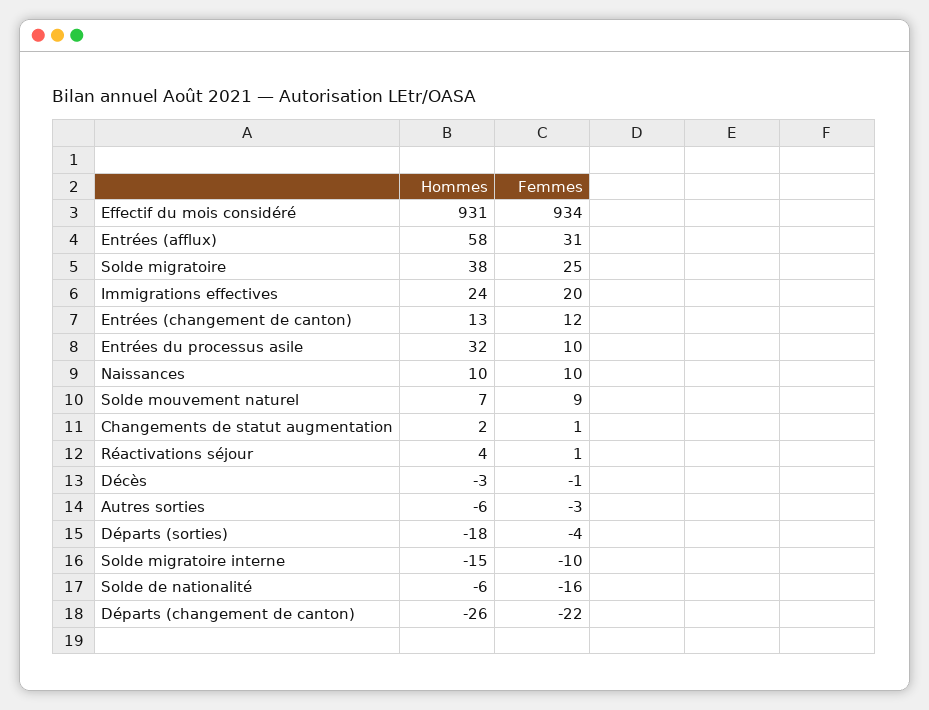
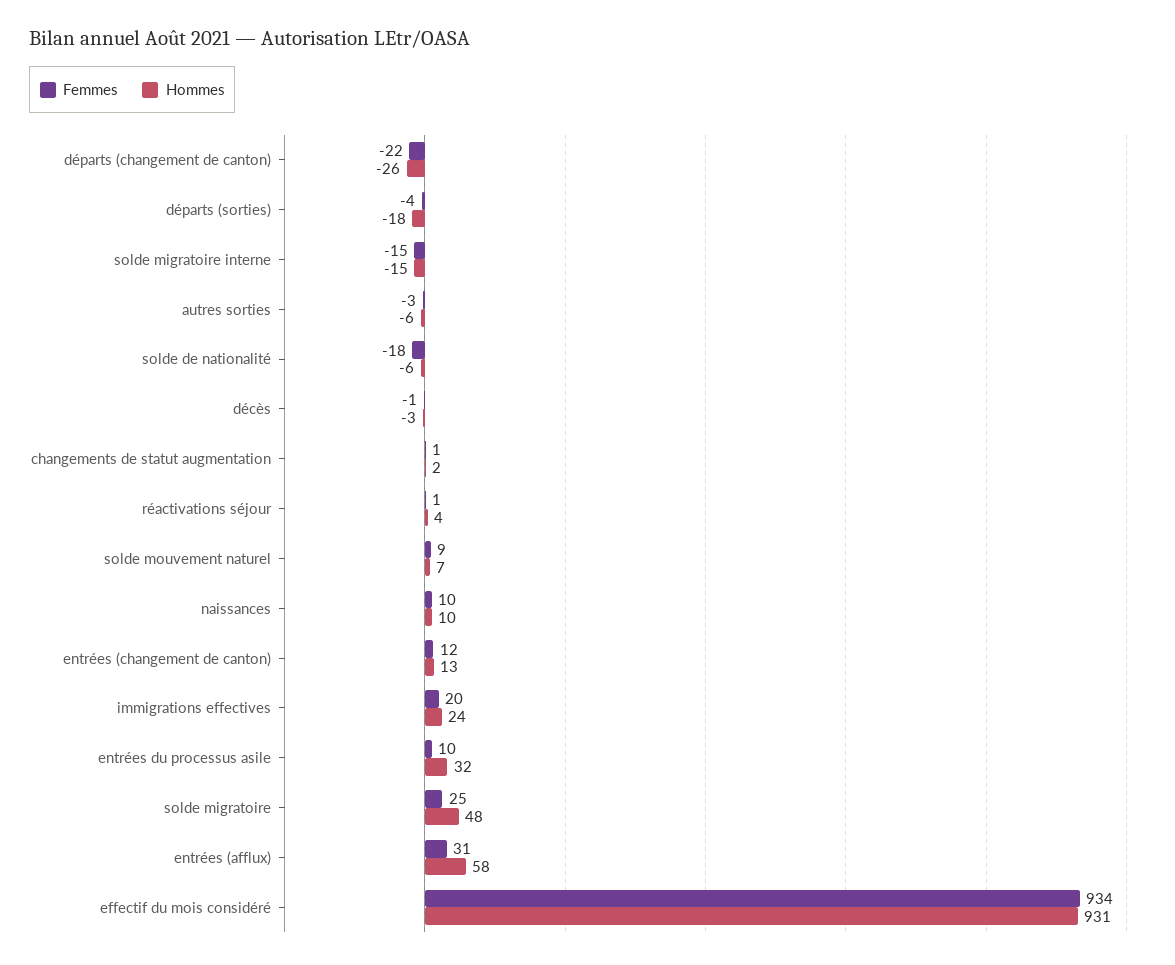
  {
    "Hommes": {
      "Effectif du mois considéré": 931,
      "Entrées (afflux)": 58,
-     "Solde migratoire": 38,
+     "Solde migratoire": 48,
      "Immigrations effectives": 24,
      "Entrées (changement de canton)": 13,
      "Entrées du processus asile": 32,
      "Naissances": 10,
      "Solde mouvement naturel": 7,
      "Changements de statut augmentation": 2,
      "Réactivations séjour": 4,
      "Décès": -3,
      "Autres sorties": -6,
      "Départs (sorties)": -18,
      "Solde migratoire interne": -15,
      "Solde de nationalité": -6,
      "Départs (changement de canton)": -26
    },
    "Femmes": {
      "Effectif du mois considéré": 934,
      "Entrées (afflux)": 31,
      "Solde migratoire": 25,
      "Immigrations effectives": 20,
      "Entrées (changement de canton)": 12,
      "Entrées du processus asile": 10,
      "Naissances": 10,
      "Solde mouvement naturel": 9,
      "Changements de statut augmentation": 1,
      "Réactivations séjour": 1,
      "Décès": -1,
      "Autres sorties": -3,
      "Départs (sorties)": -4,
-     "Solde migratoire interne": -10,
+     "Solde migratoire interne": -15,
-     "Solde de nationalité": -16,
+     "Solde de nationalité": -18,
      "Départs (changement de canton)": -22
    }
  }

